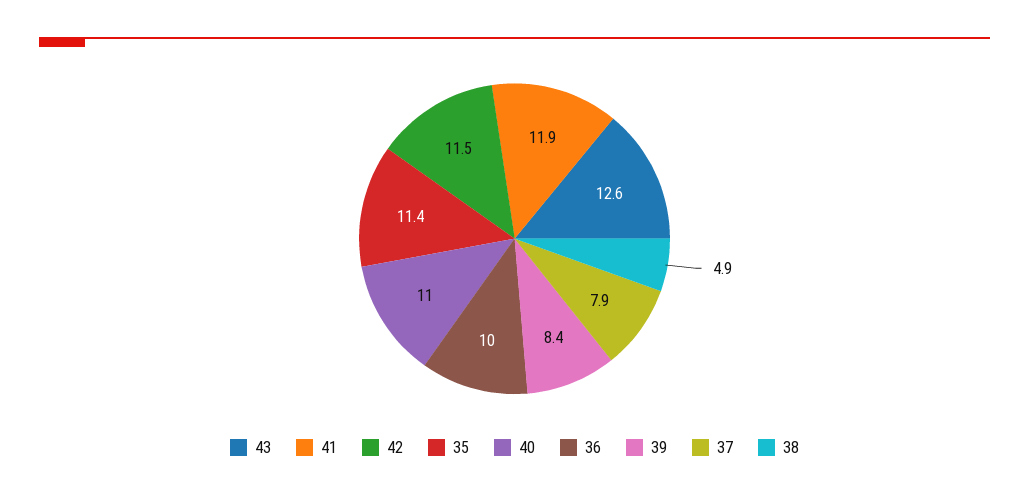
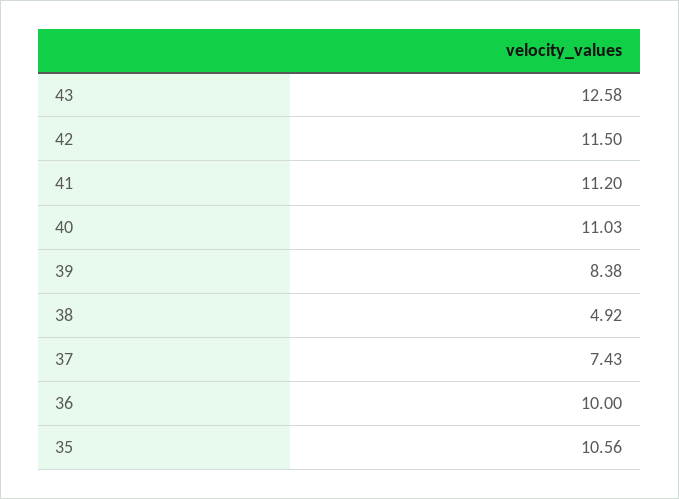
  {
    "43": 12.58,
-   "41": 11.9,
+   "41": 11.2,
    "42": 11.5,
-   "35": 11.4,
+   "35": 10.56,
    "40": 11.03,
    "36": 10,
    "39": 8.38,
-   "37": 7.9,
+   "37": 7.43,
    "38": 4.92
  }

